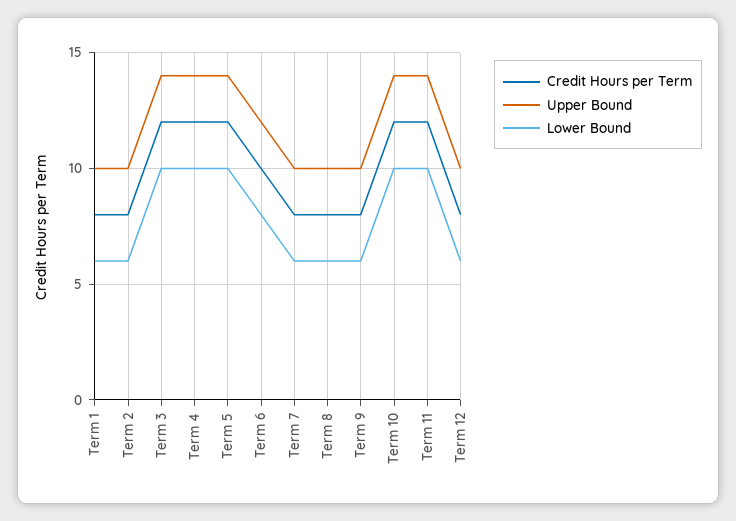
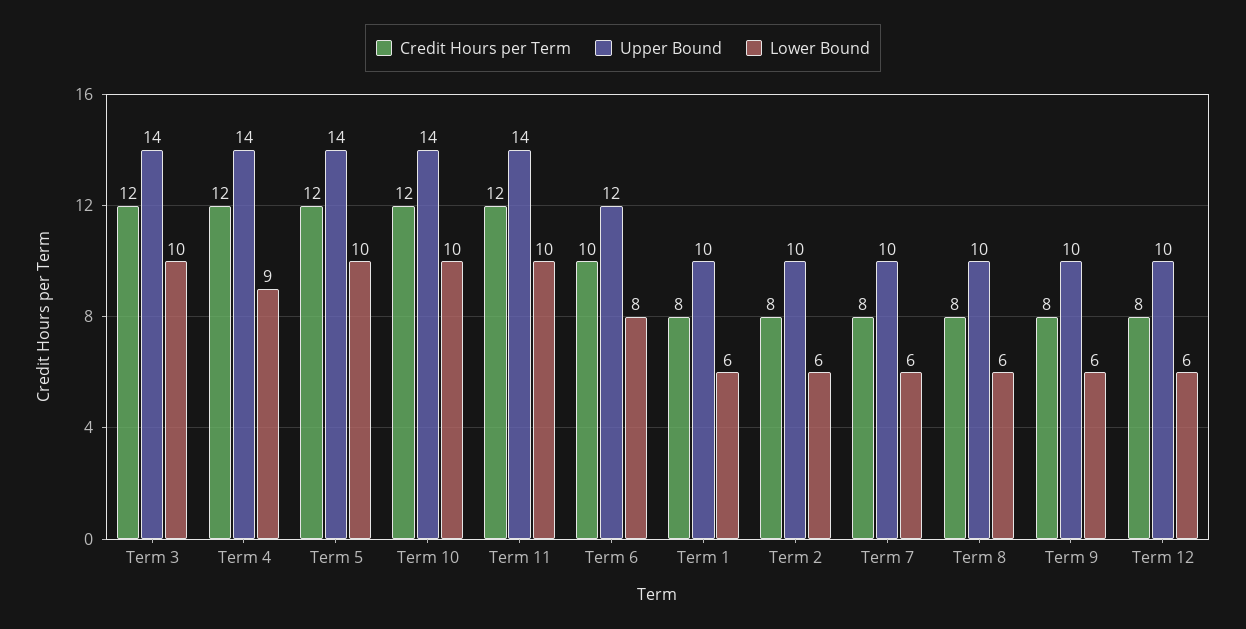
  {
    "Credit Hours per Term": {
      "Term 1": 8,
      "Term 2": 8,
      "Term 3": 12,
      "Term 4": 12,
      "Term 5": 12,
      "Term 6": 10,
      "Term 7": 8,
      "Term 8": 8,
      "Term 9": 8,
      "Term 10": 12,
      "Term 11": 12,
      "Term 12": 8
    },
    "Upper Bound": {
      "Term 1": 10,
      "Term 2": 10,
      "Term 3": 14,
      "Term 4": 14,
      "Term 5": 14,
      "Term 6": 12,
      "Term 7": 10,
      "Term 8": 10,
      "Term 9": 10,
      "Term 10": 14,
      "Term 11": 14,
      "Term 12": 10
    },
    "Lower Bound": {
      "Term 1": 6,
      "Term 2": 6,
      "Term 3": 10,
-     "Term 4": 10,
+     "Term 4": 9,
      "Term 5": 10,
      "Term 6": 8,
      "Term 7": 6,
      "Term 8": 6,
      "Term 9": 6,
      "Term 10": 10,
      "Term 11": 10,
      "Term 12": 6
    }
  }

